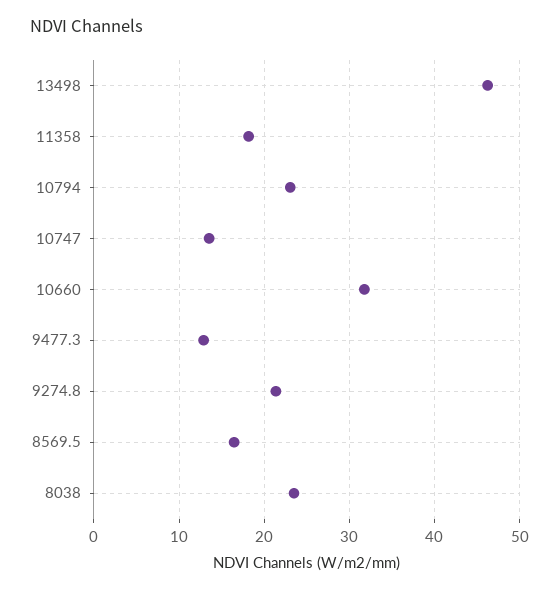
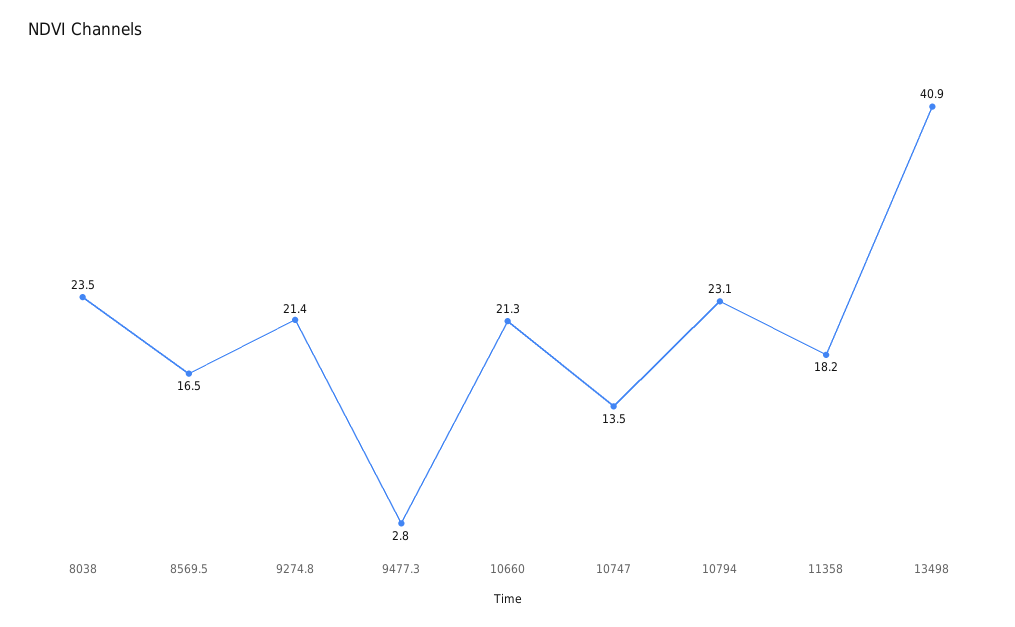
  {
-   "13498": 46,
+   "13498": 40.9,
    "11358": 18.2,
    "10794": 23.1,
    "10747": 13.5,
-   "10660": 32,
+   "10660": 21.3,
-   "9477.3": 13,
+   "9477.3": 2.8,
    "9274.8": 21.4,
    "8569.5": 16.5,
    "8038": 23.5
  }

